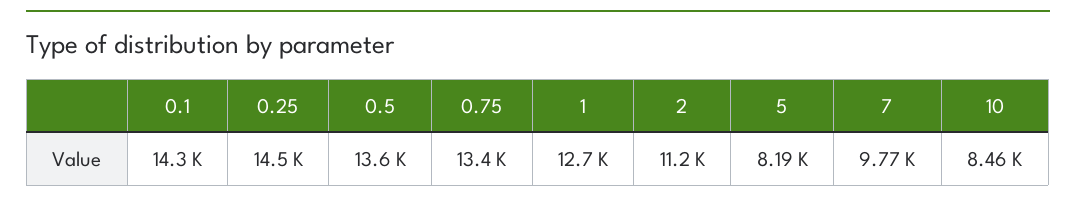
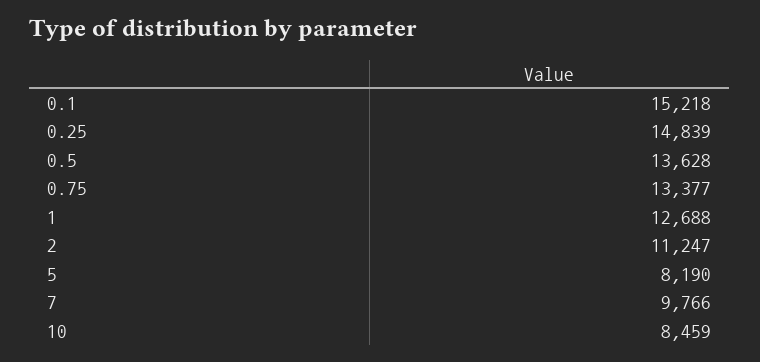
  {
-   "0.1": 14300,
+   "0.1": 15218,
-   "0.25": 14500,
+   "0.25": 14839,
    "0.5": 13628,
    "0.75": 13377,
    "1": 12688,
    "2": 11247,
    "5": 8190,
    "7": 9766,
    "10": 8459
  }

